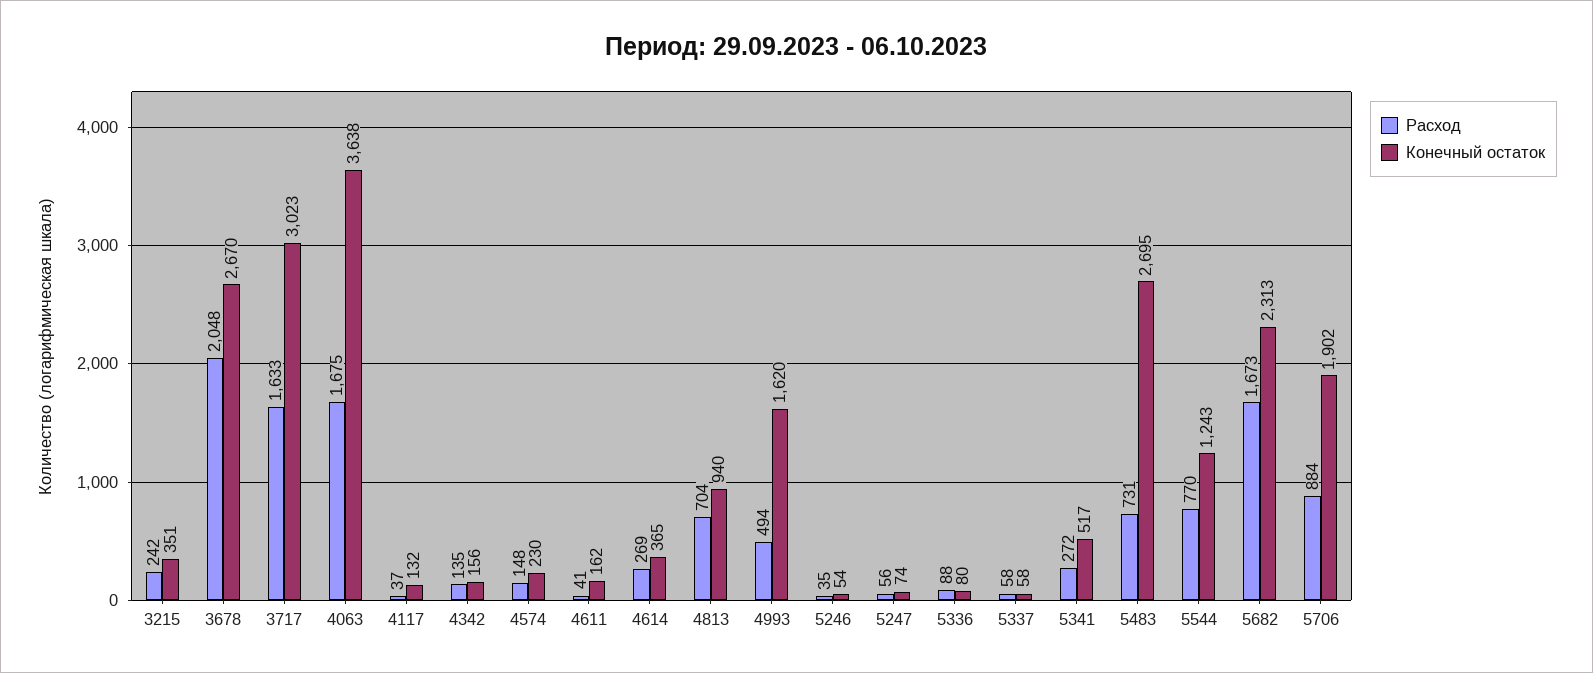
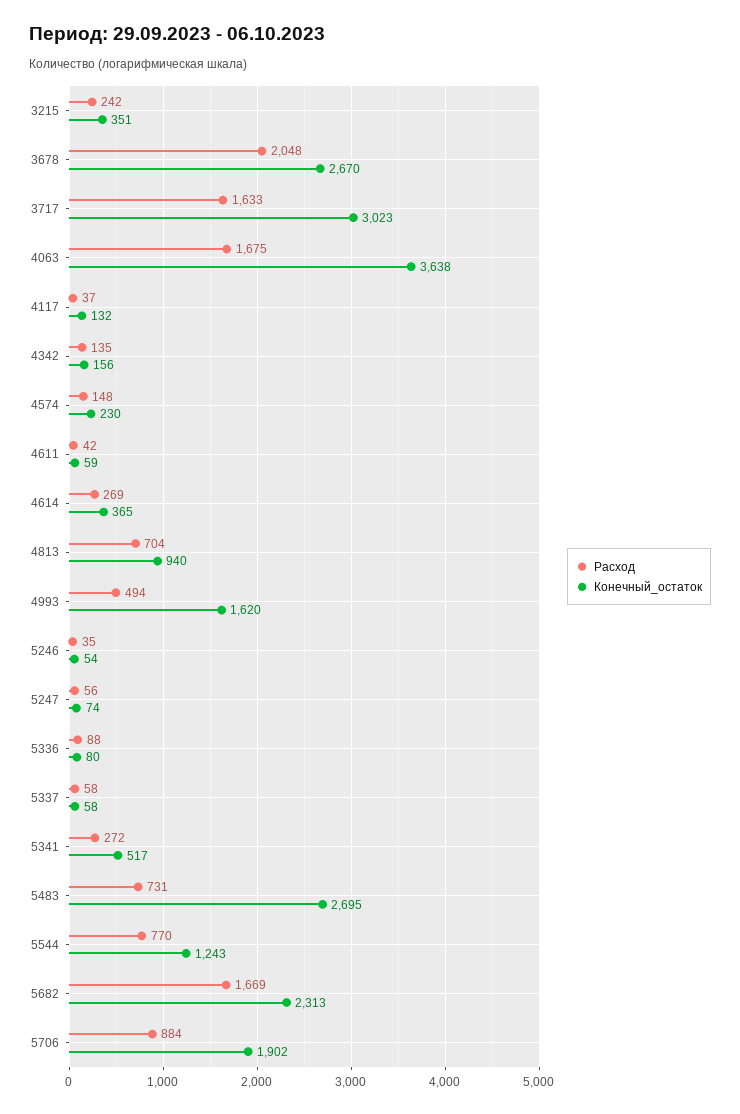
  {
    "Расход": {
      "3215": 242,
      "3678": 2048,
      "3717": 1633,
      "4063": 1675,
      "4117": 37,
      "4342": 135,
      "4574": 148,
-     "4611": 41,
+     "4611": 42,
      "4614": 269,
      "4813": 704,
      "4993": 494,
      "5246": 35,
      "5247": 56,
      "5336": 88,
      "5337": 58,
      "5341": 272,
      "5483": 731,
      "5544": 770,
-     "5682": 1673,
+     "5682": 1669,
      "5706": 884
    },
    "Конечный остаток": {
      "3215": 351,
      "3678": 2670,
      "3717": 3023,
      "4063": 3638,
      "4117": 132,
      "4342": 156,
      "4574": 230,
-     "4611": 162,
+     "4611": 59,
      "4614": 365,
      "4813": 940,
      "4993": 1620,
      "5246": 54,
      "5247": 74,
      "5336": 80,
      "5337": 58,
      "5341": 517,
      "5483": 2695,
      "5544": 1243,
      "5682": 2313,
      "5706": 1902
    }
  }

